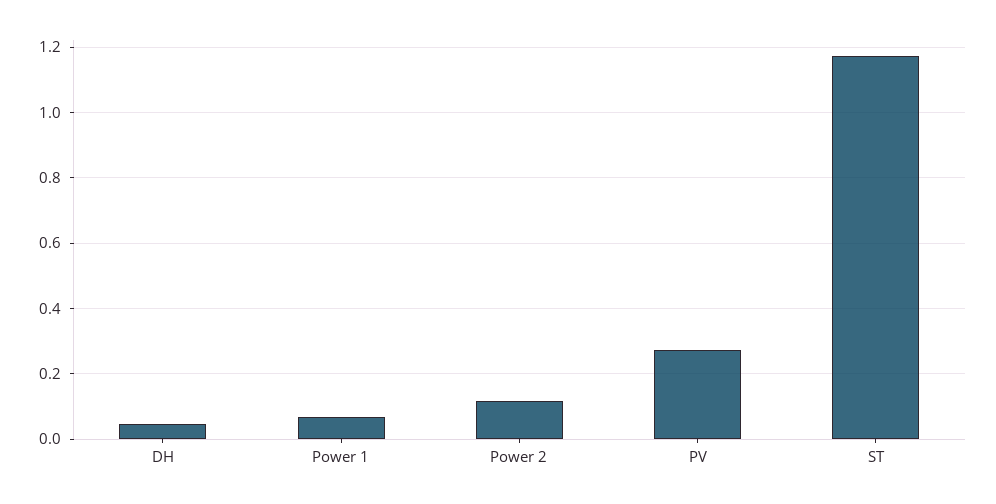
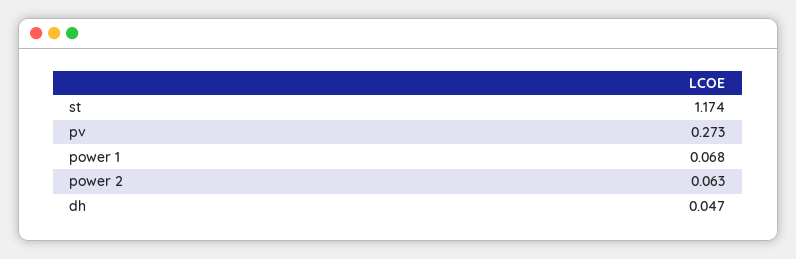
  {
    "DH": 0.047,
    "Power 1": 0.068,
-   "Power 2": 0.12,
+   "Power 2": 0.063,
    "PV": 0.273,
    "ST": 1.174
  }

